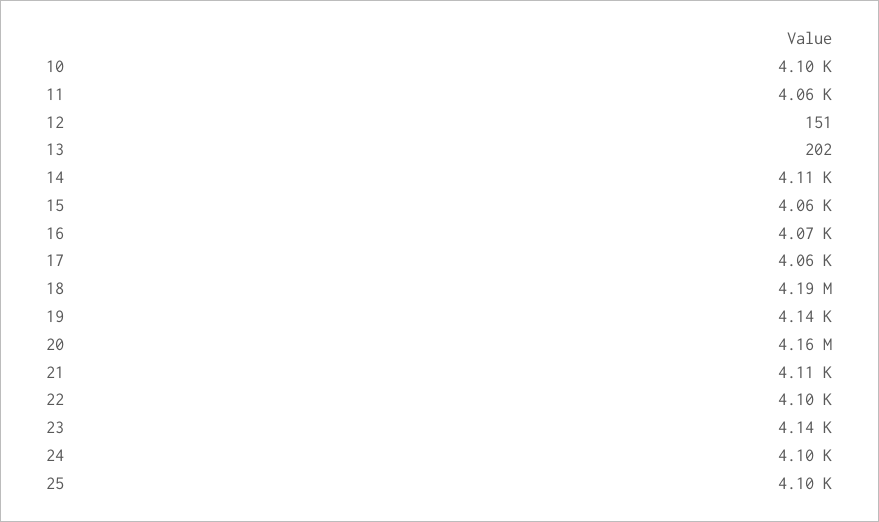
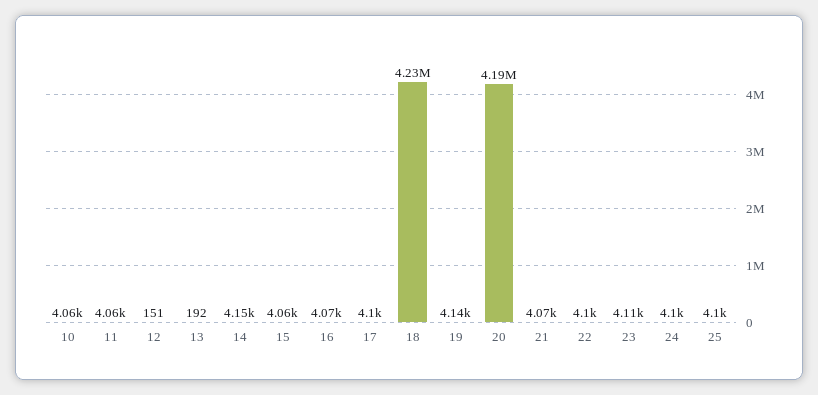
  {
-   "10": 4100,
+   "10": 4060,
    "11": 4060,
    "12": 151,
-   "13": 202,
+   "13": 192,
-   "14": 4110,
+   "14": 4150,
    "15": 4060,
    "16": 4070,
-   "17": 4060,
+   "17": 4100,
-   "18": 4190000,
+   "18": 4230000,
    "19": 4140,
-   "20": 4160000,
+   "20": 4190000,
-   "21": 4110,
+   "21": 4070,
    "22": 4100,
-   "23": 4140,
+   "23": 4110,
    "24": 4100,
    "25": 4100
  }

